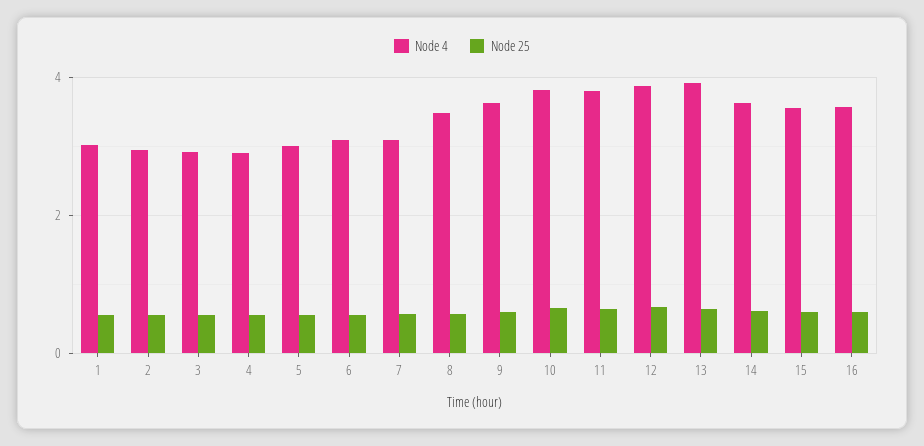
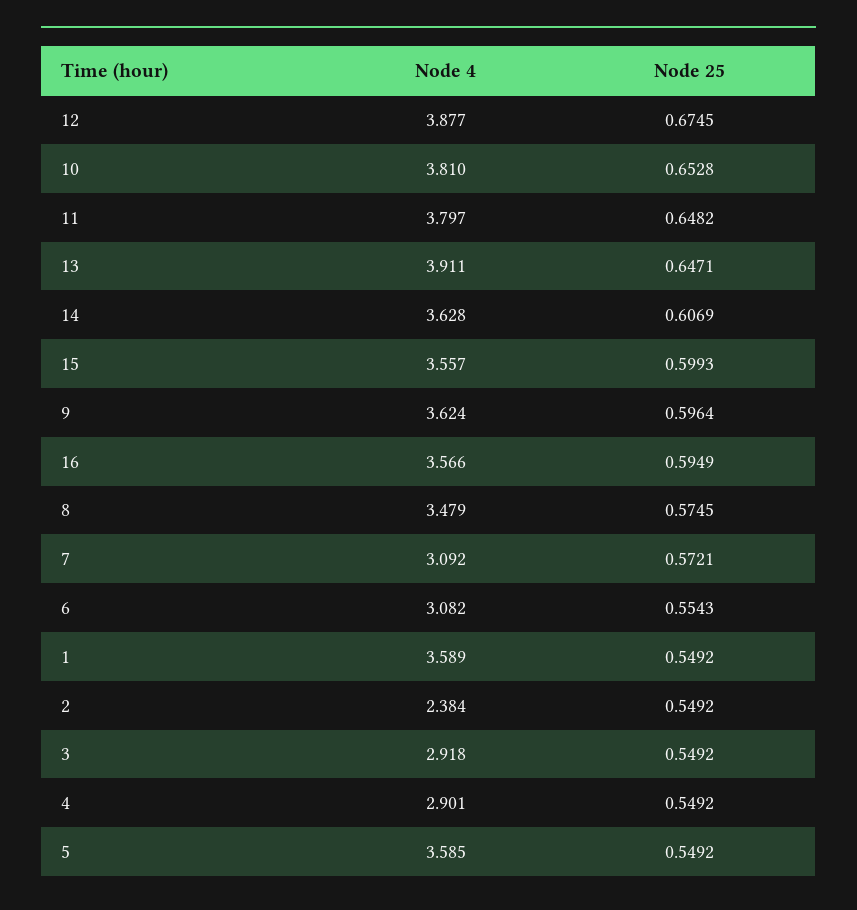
  {
    "Node 4": {
-     "1": 3,
+     "1": 3.589,
-     "2": 3,
+     "2": 2.384,
      "3": 2.918,
      "4": 2.901,
-     "5": 3,
+     "5": 3.585,
      "6": 3.082,
      "7": 3.092,
      "8": 3.479,
      "9": 3.624,
      "10": 3.81,
      "11": 3.797,
      "12": 3.877,
      "13": 3.911,
      "14": 3.628,
      "15": 3.557,
      "16": 3.566
    },
    "Node 25": {
      "1": 0.5492,
      "2": 0.5492,
      "3": 0.5492,
      "4": 0.5492,
      "5": 0.5492,
      "6": 0.5543,
      "7": 0.5721,
      "8": 0.5745,
      "9": 0.5964,
      "10": 0.6528,
      "11": 0.6482,
      "12": 0.6745,
      "13": 0.6471,
      "14": 0.6069,
      "15": 0.5993,
      "16": 0.5949
    }
  }

